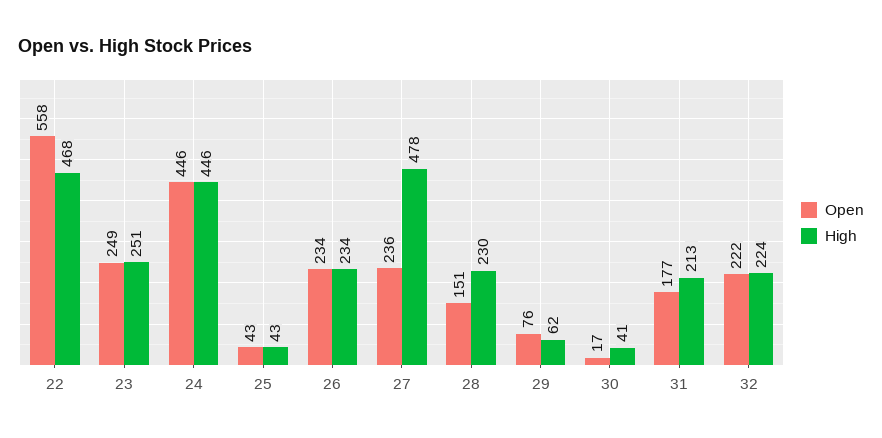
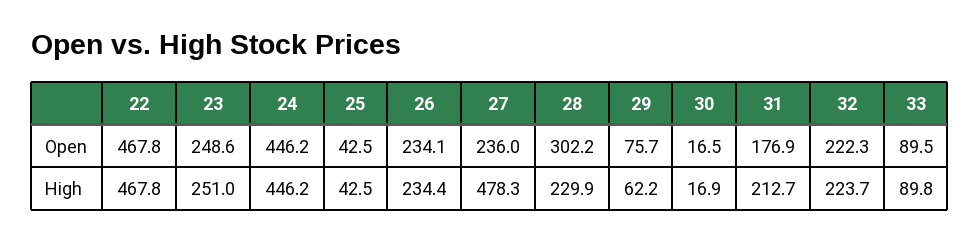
  {
    "Open": {
-     "22": 558,
+     "22": 467.8,
      "23": 248.6,
      "24": 446.2,
      "25": 42.5,
      "26": 234.1,
      "27": 236,
-     "28": 151,
+     "28": 302.2,
      "29": 75.7,
      "30": 16.5,
      "31": 176.9,
-     "32": 222.3
+     "32": 222.3,
+     "33": 89.5
    },
    "High": {
      "22": 467.8,
      "23": 251,
      "24": 446.2,
      "25": 42.5,
      "26": 234.4,
      "27": 478.3,
      "28": 229.9,
      "29": 62.2,
-     "30": 41,
+     "30": 16.9,
      "31": 212.7,
-     "32": 223.7
+     "32": 223.7,
+     "33": 89.8
    }
  }

